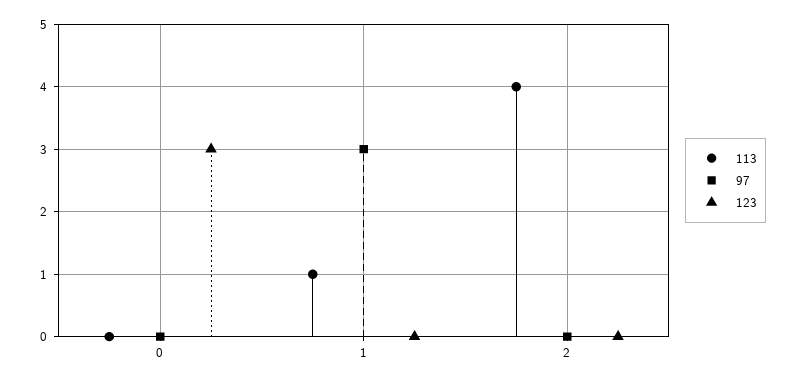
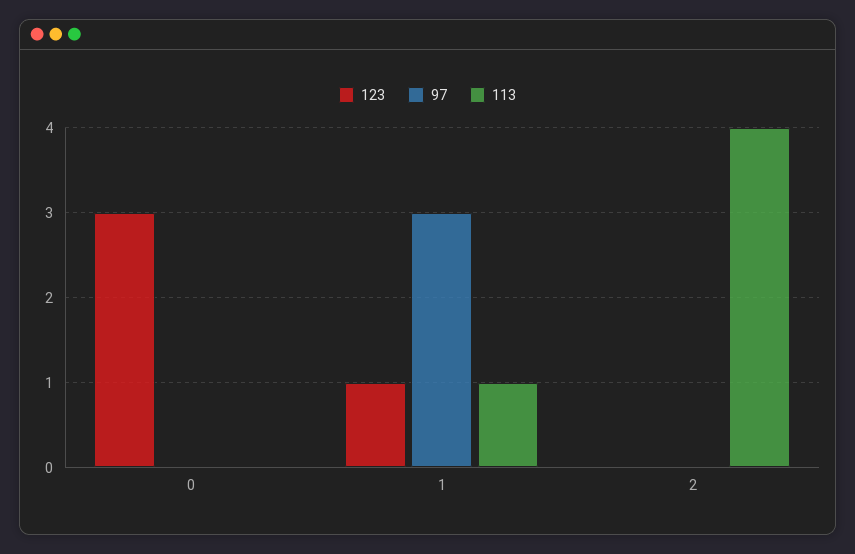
  {
    "113": {
      "0": 0,
      "1": 1,
      "2": 4
    },
    "97": {
      "0": 0,
      "1": 3,
      "2": 0
    },
    "123": {
      "0": 3,
-     "1": 0,
+     "1": 1,
      "2": 0
    }
  }

